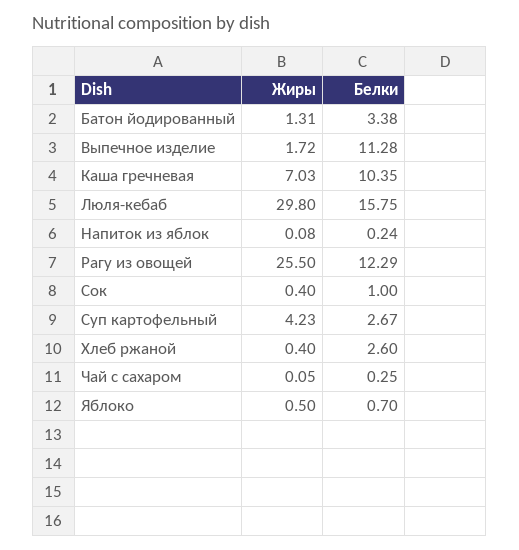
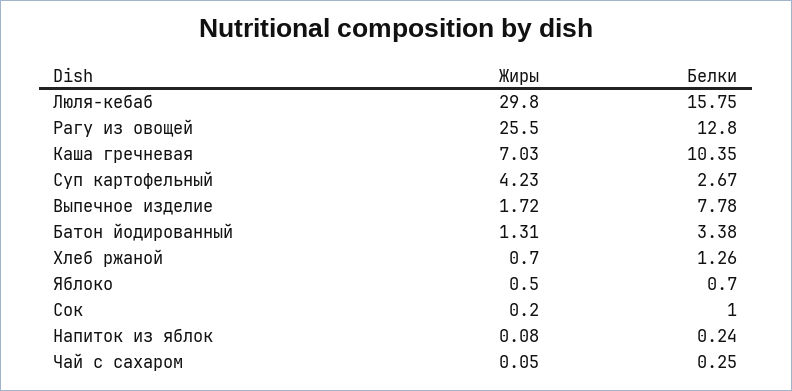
  {
    "Жиры": {
      "Батон йодированный": 1.31,
      "Выпечное изделие": 1.72,
      "Каша гречневая": 7.03,
      "Люля-кебаб": 29.8,
      "Напиток из яблок": 0.08,
      "Рагу из овощей": 25.5,
-     "Сок": 0.4,
+     "Сок": 0.2,
      "Суп картофельный": 4.23,
-     "Хлеб ржаной": 0.4,
+     "Хлеб ржаной": 0.7,
      "Чай с сахаром": 0.05,
      "Яблоко": 0.5
    },
    "Белки": {
      "Батон йодированный": 3.38,
-     "Выпечное изделие": 11.28,
+     "Выпечное изделие": 7.78,
      "Каша гречневая": 10.35,
      "Люля-кебаб": 15.75,
      "Напиток из яблок": 0.24,
-     "Рагу из овощей": 12.29,
+     "Рагу из овощей": 12.8,
      "Сок": 1,
      "Суп картофельный": 2.67,
-     "Хлеб ржаной": 2.6,
+     "Хлеб ржаной": 1.26,
      "Чай с сахаром": 0.25,
      "Яблоко": 0.7
    }
  }

